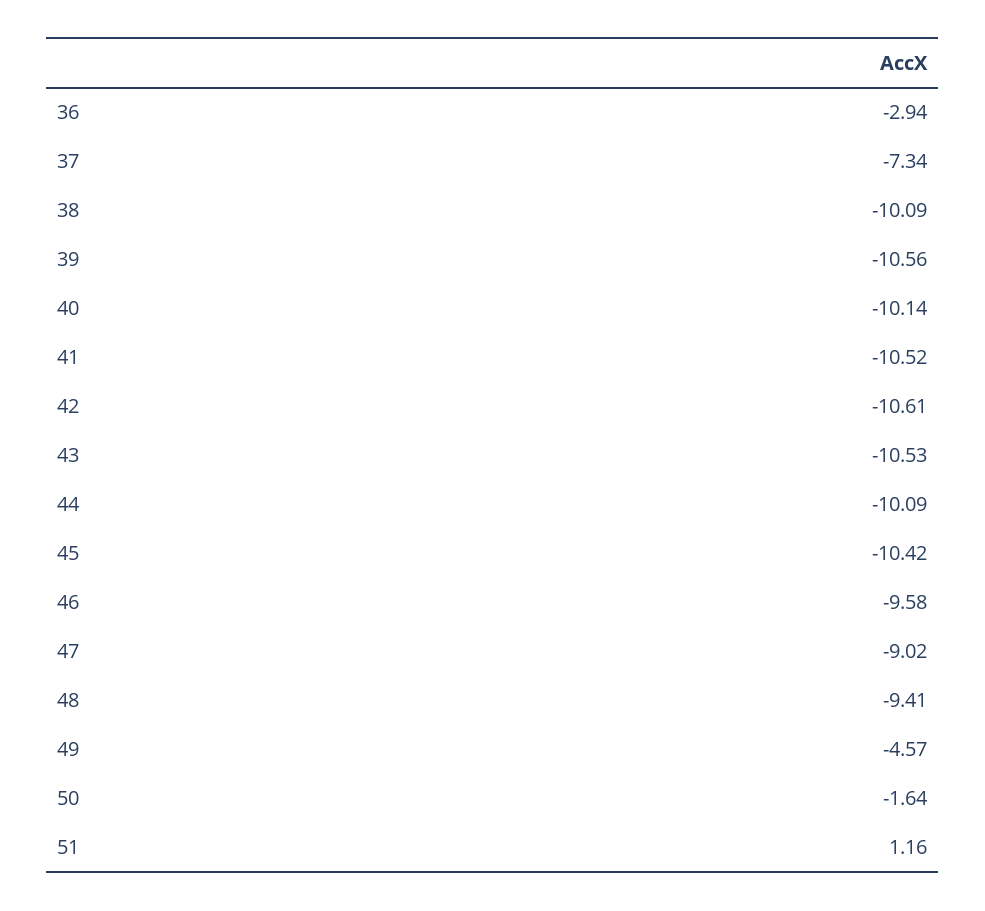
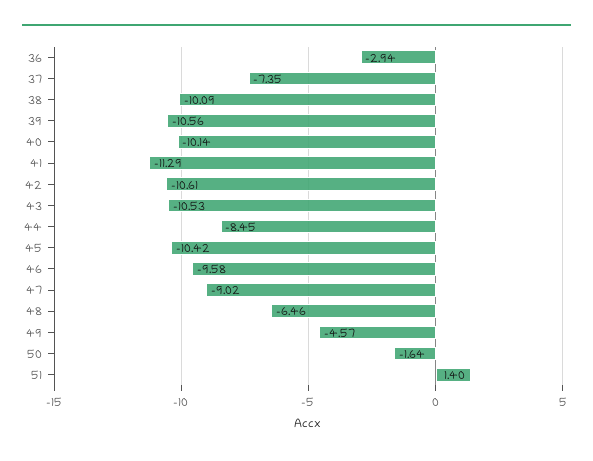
  {
    "36": -2.94,
-   "37": -7.34,
+   "37": -7.35,
    "38": -10.09,
    "39": -10.56,
    "40": -10.14,
-   "41": -10.52,
+   "41": -11.29,
    "42": -10.61,
    "43": -10.53,
-   "44": -10.09,
+   "44": -8.45,
    "45": -10.42,
    "46": -9.58,
    "47": -9.02,
-   "48": -9.41,
+   "48": -6.46,
    "49": -4.57,
    "50": -1.64,
-   "51": 1.16
+   "51": 1.4
  }

